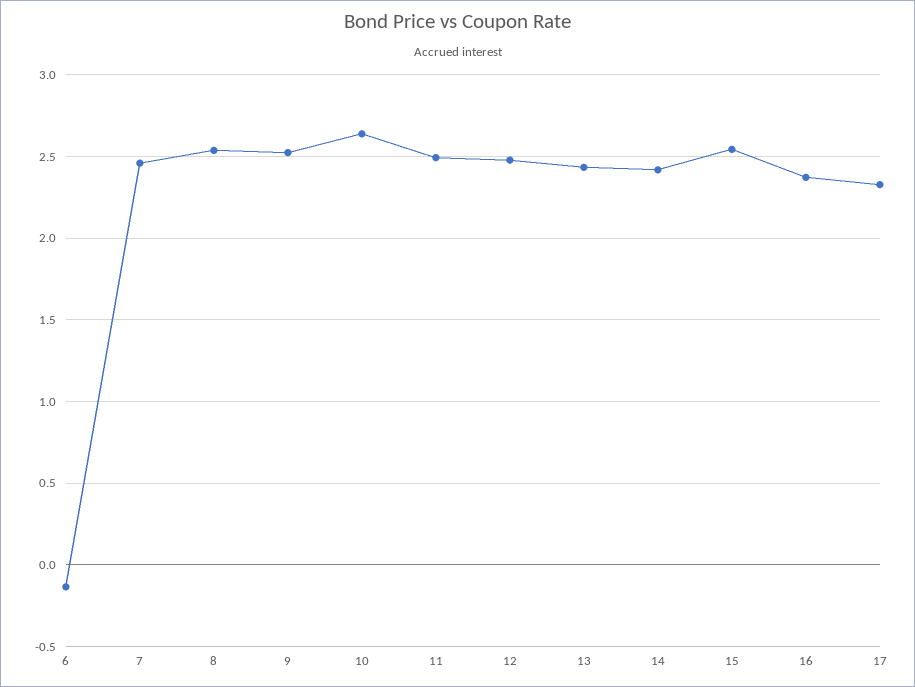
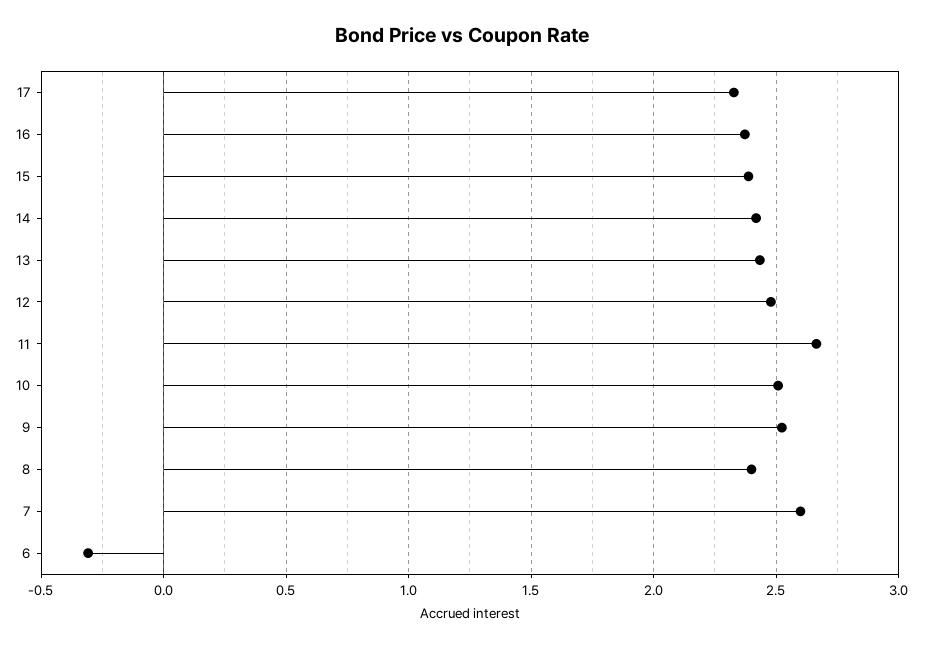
  {
-   "6": -0.15,
+   "6": -0.3,
-   "7": 2.45,
+   "7": 2.6,
-   "8": 2.55,
+   "8": 2.4,
    "9": 2.5,
-   "10": 2.65,
+   "10": 2.5,
-   "11": 2.5,
+   "11": 2.65,
    "12": 2.5,
    "13": 2.45,
    "14": 2.4,
-   "15": 2.55,
+   "15": 2.4,
    "16": 2.35,
    "17": 2.35
  }

